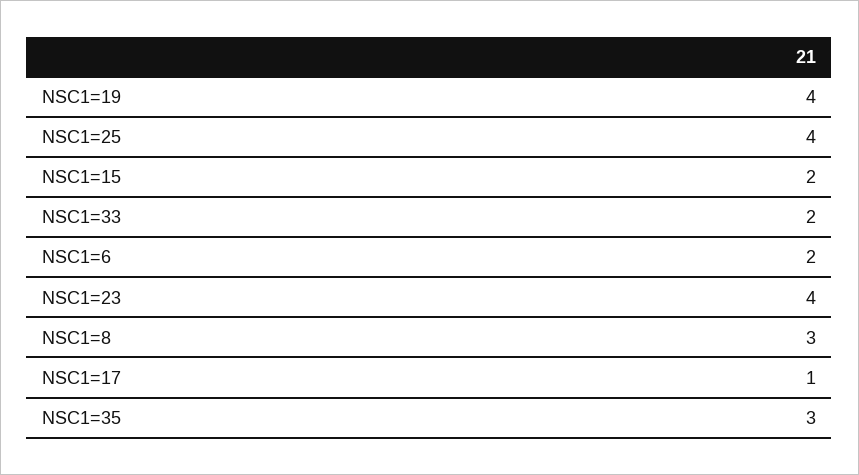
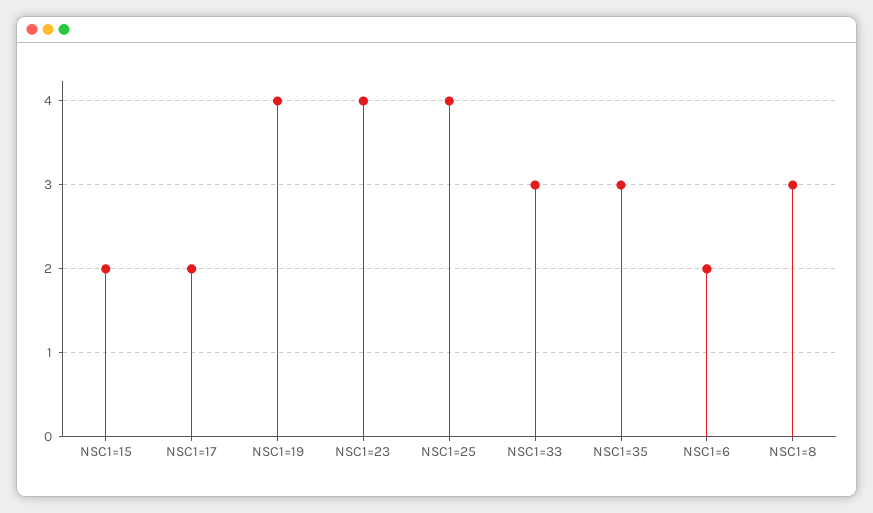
  {
    "NSC1=19": 4,
    "NSC1=25": 4,
    "NSC1=15": 2,
-   "NSC1=33": 2,
+   "NSC1=33": 3,
    "NSC1=6": 2,
    "NSC1=23": 4,
    "NSC1=8": 3,
-   "NSC1=17": 1,
+   "NSC1=17": 2,
    "NSC1=35": 3
  }

